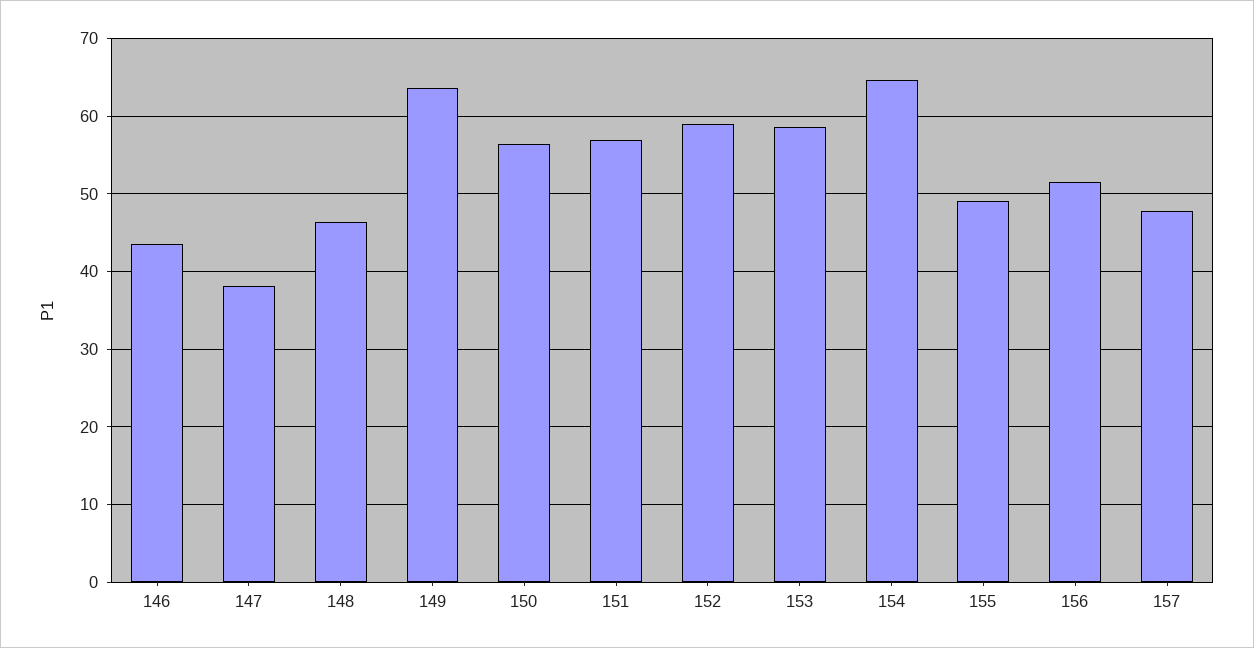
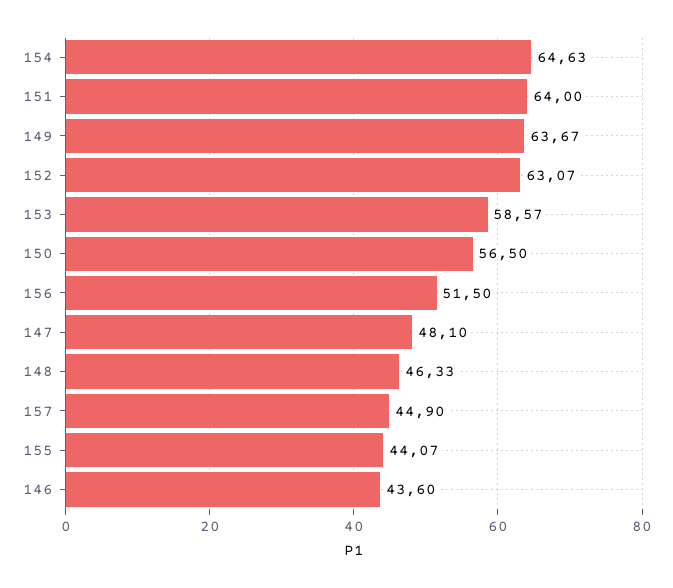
  {
    "146": 43.6,
-   "147": 38,
+   "147": 48.1,
    "148": 46.33,
    "149": 63.67,
    "150": 56.5,
-   "151": 57,
+   "151": 64,
-   "152": 59,
+   "152": 63.07,
    "153": 58.57,
    "154": 64.63,
-   "155": 49,
+   "155": 44.07,
    "156": 51.5,
-   "157": 48
+   "157": 44.9
  }

